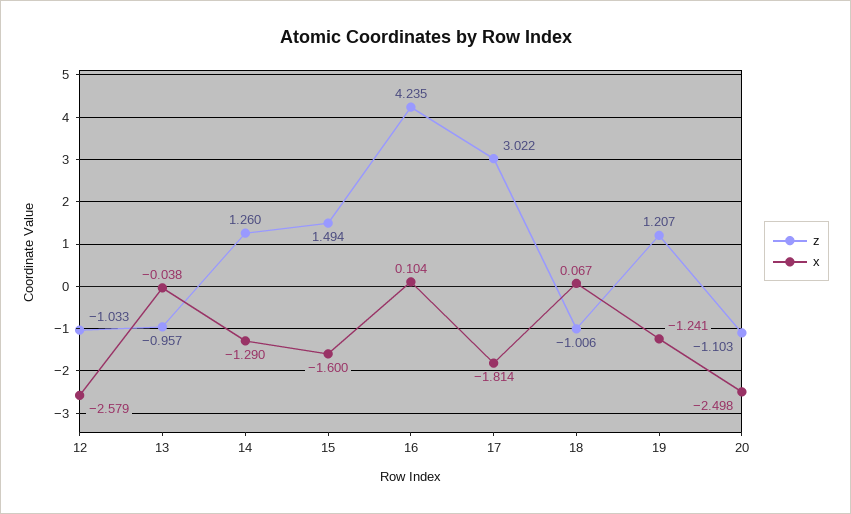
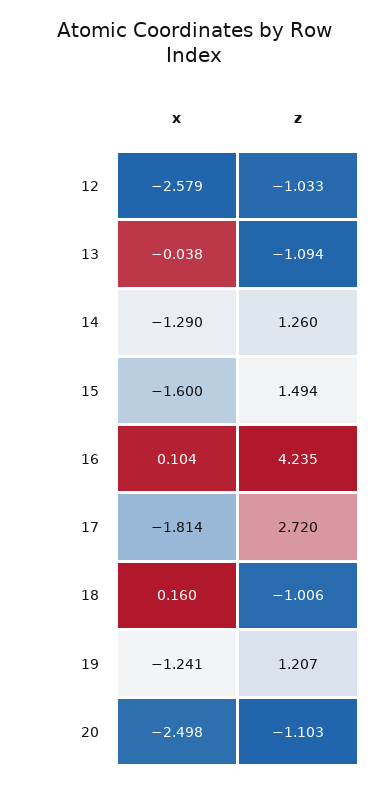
  {
    "z": {
      "12": -1.033,
-     "13": -0.957,
+     "13": -1.094,
      "14": 1.26,
      "15": 1.494,
      "16": 4.235,
-     "17": 3.022,
+     "17": 2.72,
      "18": -1.006,
      "19": 1.207,
      "20": -1.103
    },
    "x": {
      "12": -2.579,
      "13": -0.038,
      "14": -1.29,
      "15": -1.6,
      "16": 0.104,
      "17": -1.814,
-     "18": 0.067,
+     "18": 0.16,
      "19": -1.241,
      "20": -2.498
    }
  }

